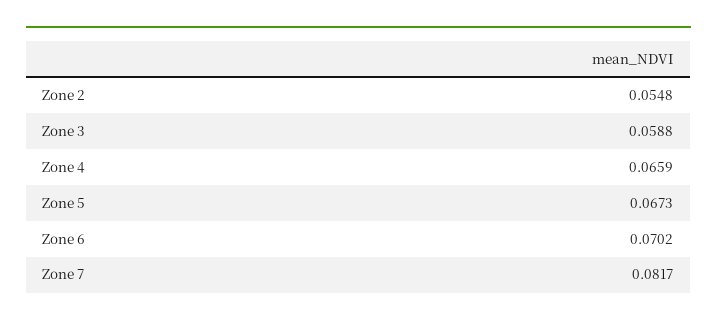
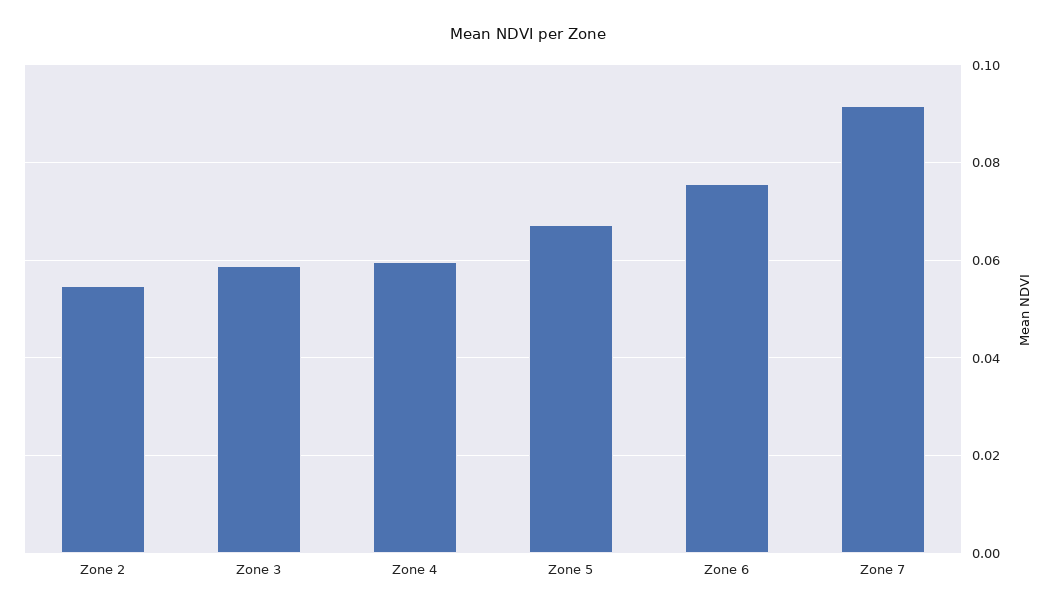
  {
    "Zone 2": 0.0548,
    "Zone 3": 0.0588,
-   "Zone 4": 0.0659,
+   "Zone 4": 0.06,
    "Zone 5": 0.0673,
-   "Zone 6": 0.0702,
+   "Zone 6": 0.076,
-   "Zone 7": 0.0817
+   "Zone 7": 0.092
  }

